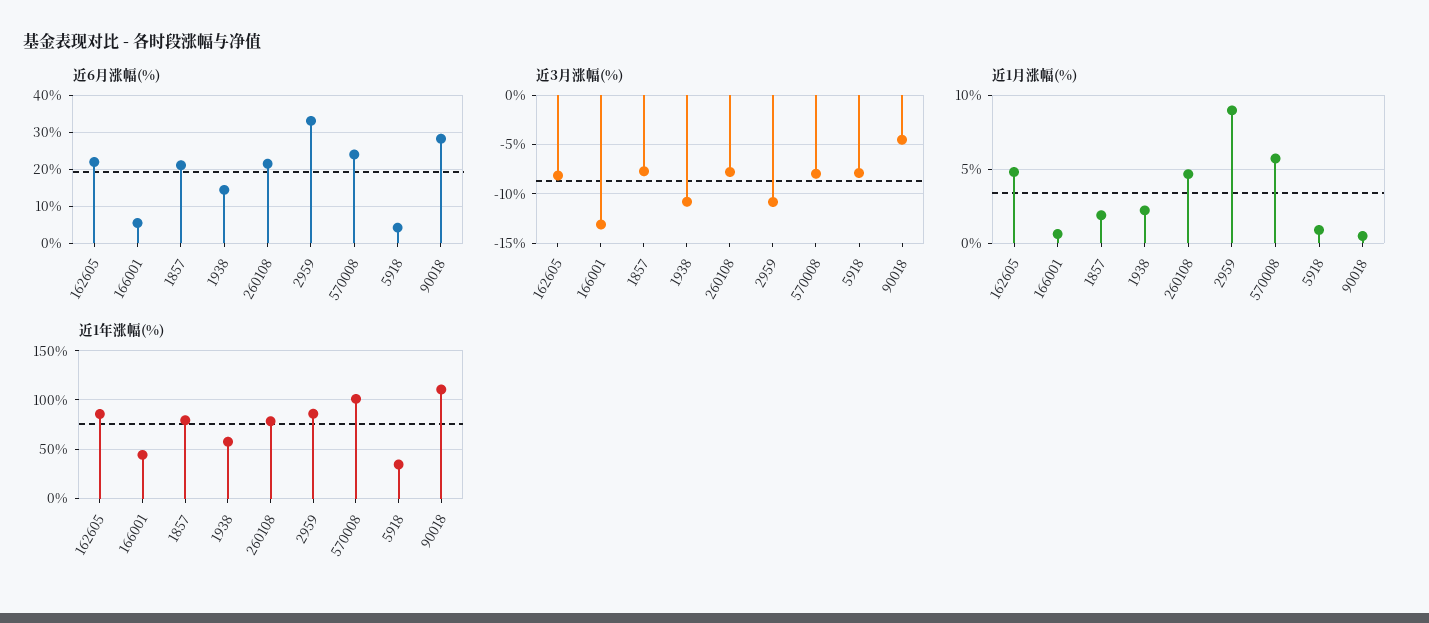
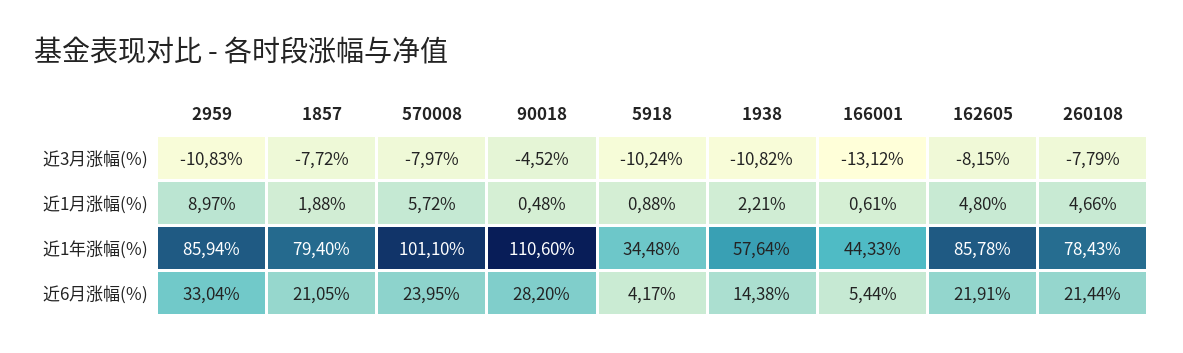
  {
    "近6月涨幅(%)": {
      "162605": 21.91,
      "166001": 5.44,
      "1857": 21.05,
      "1938": 14.38,
      "260108": 21.44,
      "2959": 33.04,
      "570008": 23.95,
      "5918": 4.17,
      "90018": 28.2
    },
    "近3月涨幅(%)": {
      "162605": -8.15,
      "166001": -13.12,
      "1857": -7.72,
      "1938": -10.82,
      "260108": -7.79,
      "2959": -10.83,
      "570008": -7.97,
-     "5918": -8,
+     "5918": -10.24,
      "90018": -4.52
    },
    "近1月涨幅(%)": {
      "162605": 4.8,
      "166001": 0.61,
      "1857": 1.88,
      "1938": 2.21,
      "260108": 4.66,
      "2959": 8.97,
      "570008": 5.72,
      "5918": 0.88,
      "90018": 0.48
    },
    "近1年涨幅(%)": {
      "162605": 85.78,
      "166001": 44.33,
      "1857": 79.4,
      "1938": 57.64,
      "260108": 78.43,
      "2959": 85.94,
      "570008": 101.1,
      "5918": 34.48,
      "90018": 110.6
    }
  }

